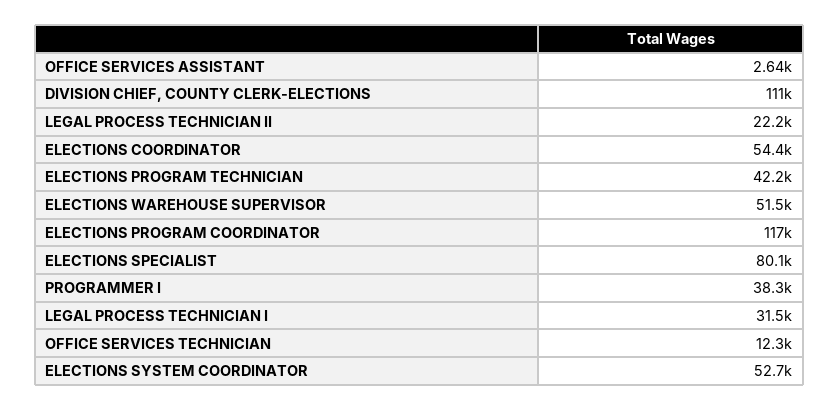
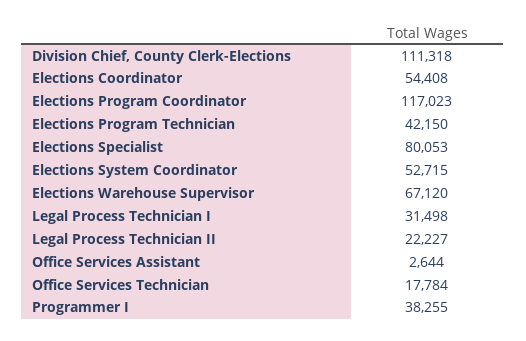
  {
    "OFFICE SERVICES ASSISTANT": 2644,
    "DIVISION CHIEF, COUNTY CLERK-ELECTIONS": 111318,
    "LEGAL PROCESS TECHNICIAN II": 22227,
    "ELECTIONS COORDINATOR": 54408,
    "ELECTIONS PROGRAM TECHNICIAN": 42150,
-   "ELECTIONS WAREHOUSE SUPERVISOR": 51500,
+   "ELECTIONS WAREHOUSE SUPERVISOR": 67120,
    "ELECTIONS PROGRAM COORDINATOR": 117023,
    "ELECTIONS SPECIALIST": 80053,
    "PROGRAMMER I": 38255,
    "LEGAL PROCESS TECHNICIAN I": 31498,
-   "OFFICE SERVICES TECHNICIAN": 12300,
+   "OFFICE SERVICES TECHNICIAN": 17784,
    "ELECTIONS SYSTEM COORDINATOR": 52715
  }

